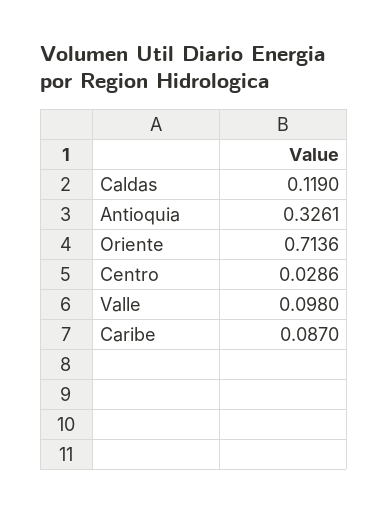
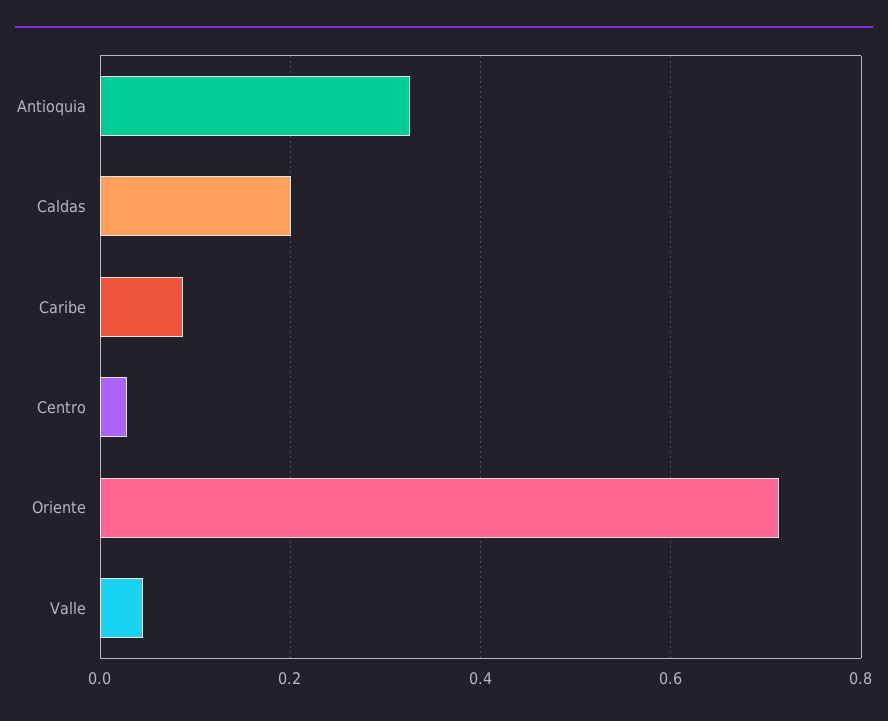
  {
-   "Caldas": 0.119,
+   "Caldas": 0.2,
    "Antioquia": 0.3261,
    "Oriente": 0.7136,
    "Centro": 0.0286,
-   "Valle": 0.098,
+   "Valle": 0.04,
    "Caribe": 0.087
  }

